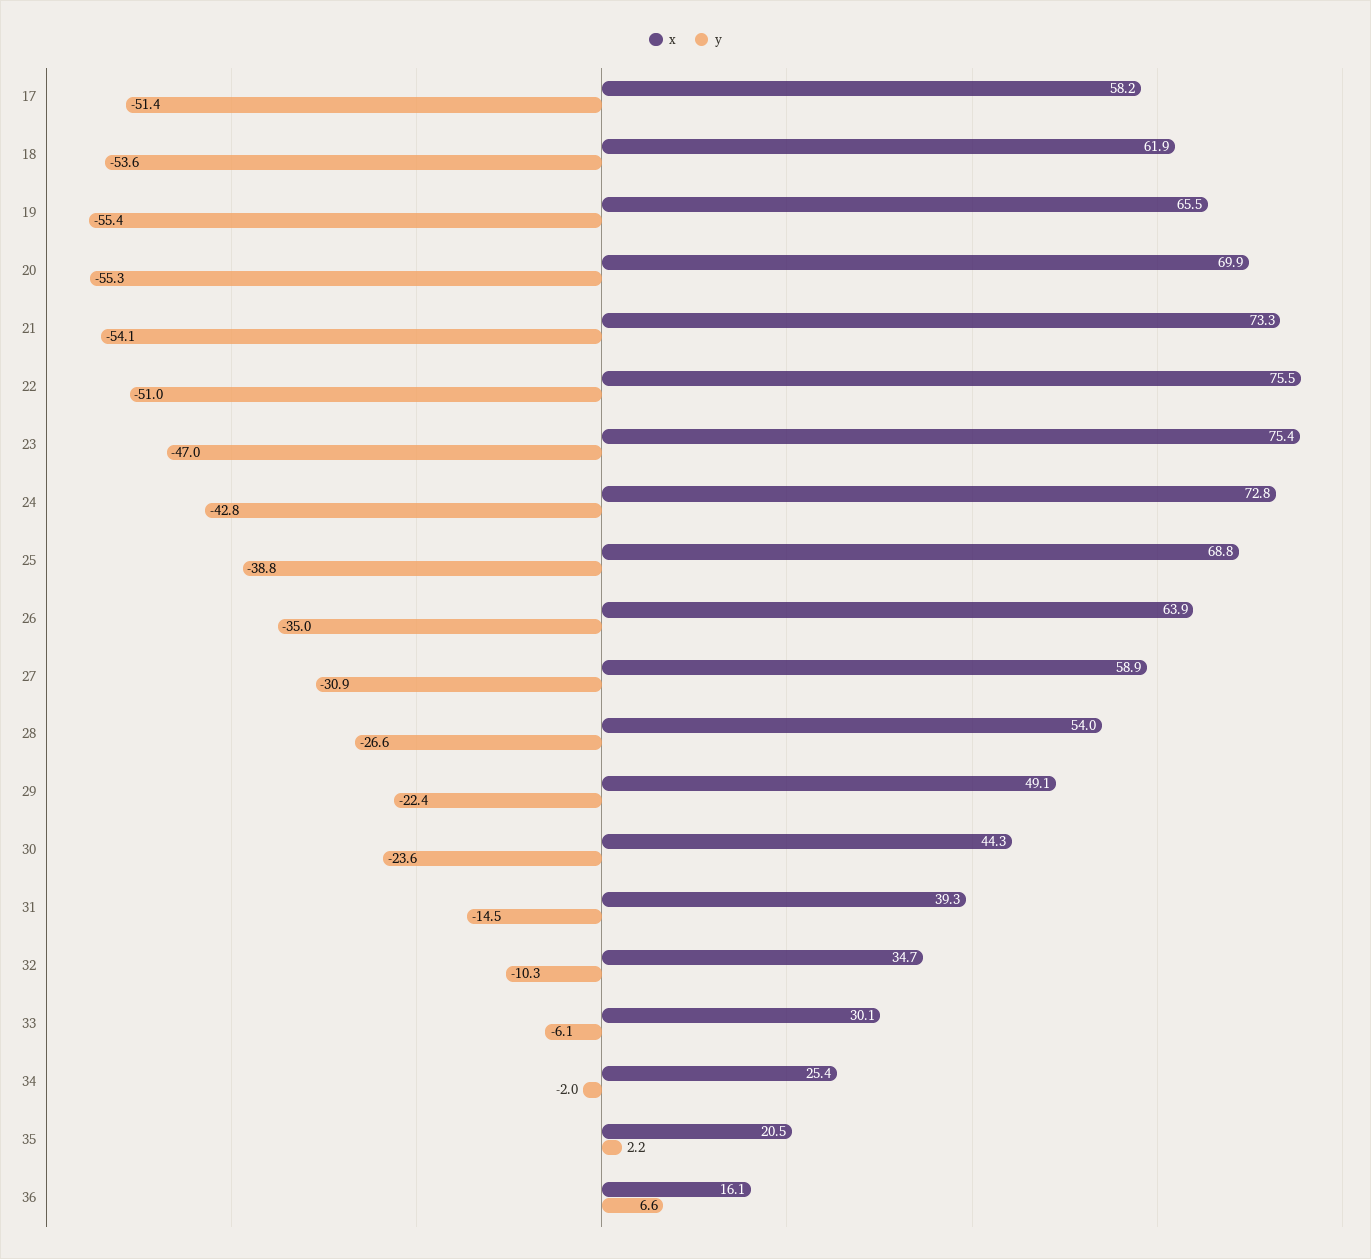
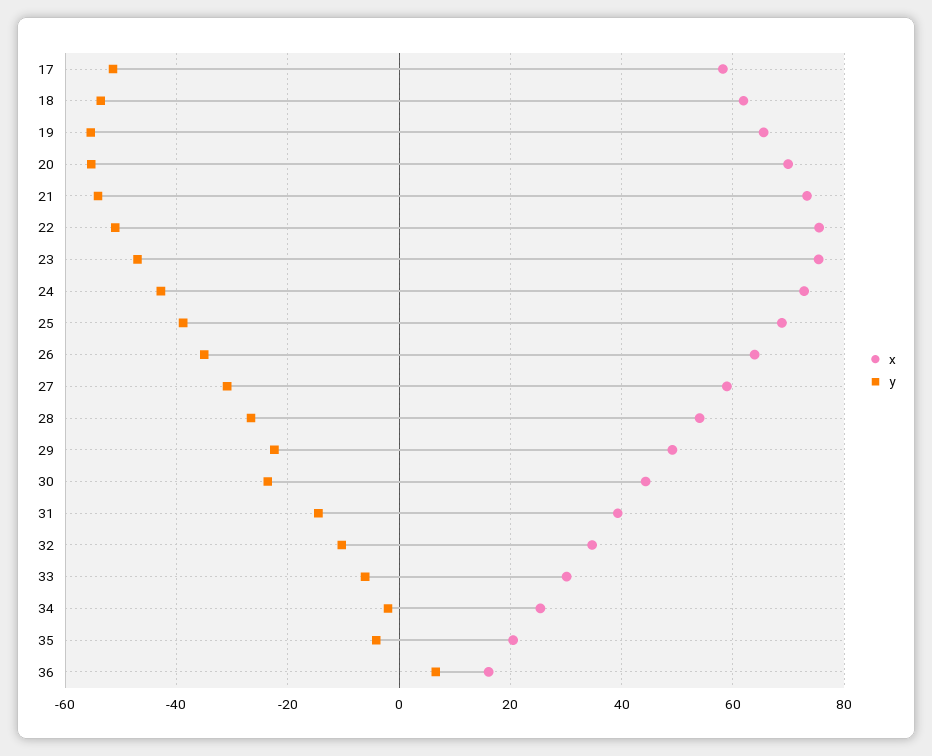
  {
    "x": {
      "17": 58.2,
      "18": 61.9,
      "19": 65.5,
      "20": 69.9,
      "21": 73.3,
      "22": 75.5,
      "23": 75.4,
      "24": 72.8,
      "25": 68.8,
      "26": 63.9,
      "27": 58.9,
      "28": 54,
      "29": 49.1,
      "30": 44.3,
      "31": 39.3,
      "32": 34.7,
      "33": 30.1,
      "34": 25.4,
      "35": 20.5,
      "36": 16.1
    },
    "y": {
      "17": -51.4,
      "18": -53.6,
      "19": -55.4,
      "20": -55.3,
      "21": -54.1,
      "22": -51,
      "23": -47,
      "24": -42.8,
      "25": -38.8,
      "26": -35,
      "27": -30.9,
      "28": -26.6,
      "29": -22.4,
      "30": -23.6,
      "31": -14.5,
      "32": -10.3,
      "33": -6.1,
      "34": -2,
-     "35": 2.2,
+     "35": -4,
      "36": 6.6
    }
  }

